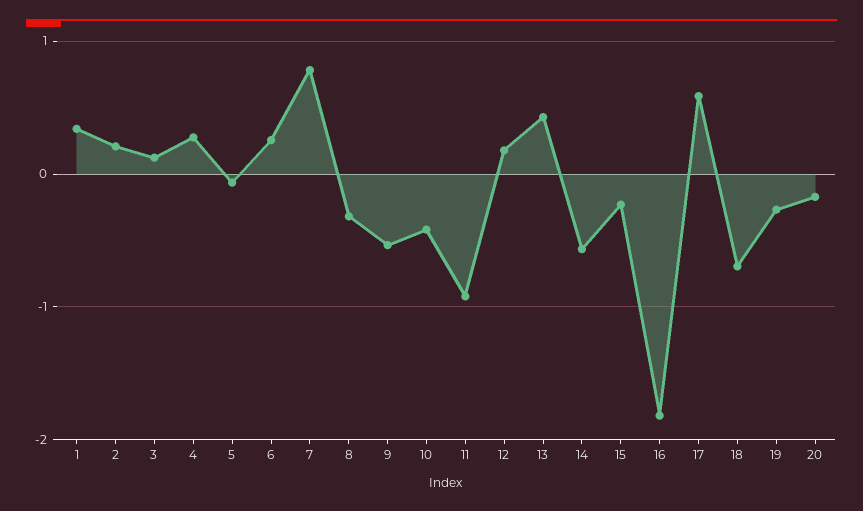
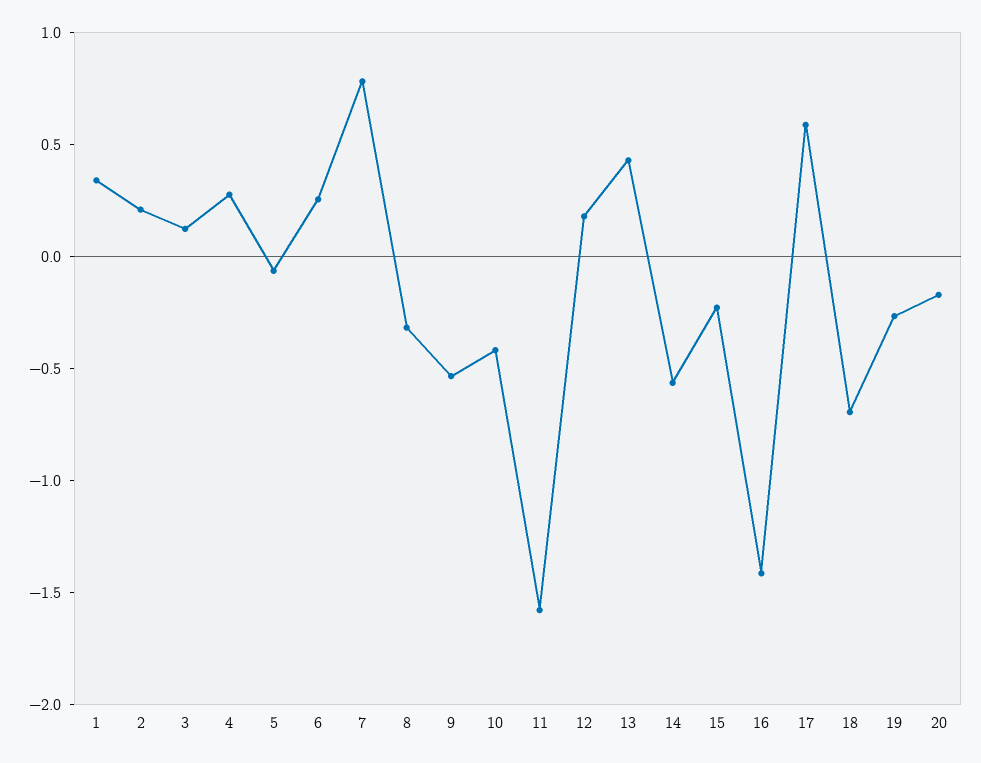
  {
    "1": 0.3,
    "2": 0.2,
    "3": 0.1,
    "4": 0.3,
    "5": -0.1,
    "6": 0.3,
    "7": 0.8,
    "8": -0.3,
    "9": -0.5,
    "10": -0.4,
-   "11": -0.9,
+   "11": -1.6,
    "12": 0.2,
    "13": 0.4,
    "14": -0.6,
    "15": -0.2,
-   "16": -1.8,
+   "16": -1.4,
    "17": 0.6,
    "18": -0.7,
    "19": -0.3,
    "20": -0.2
  }

